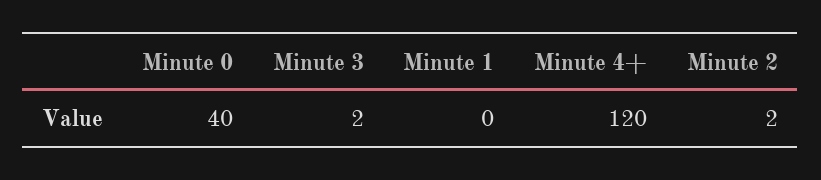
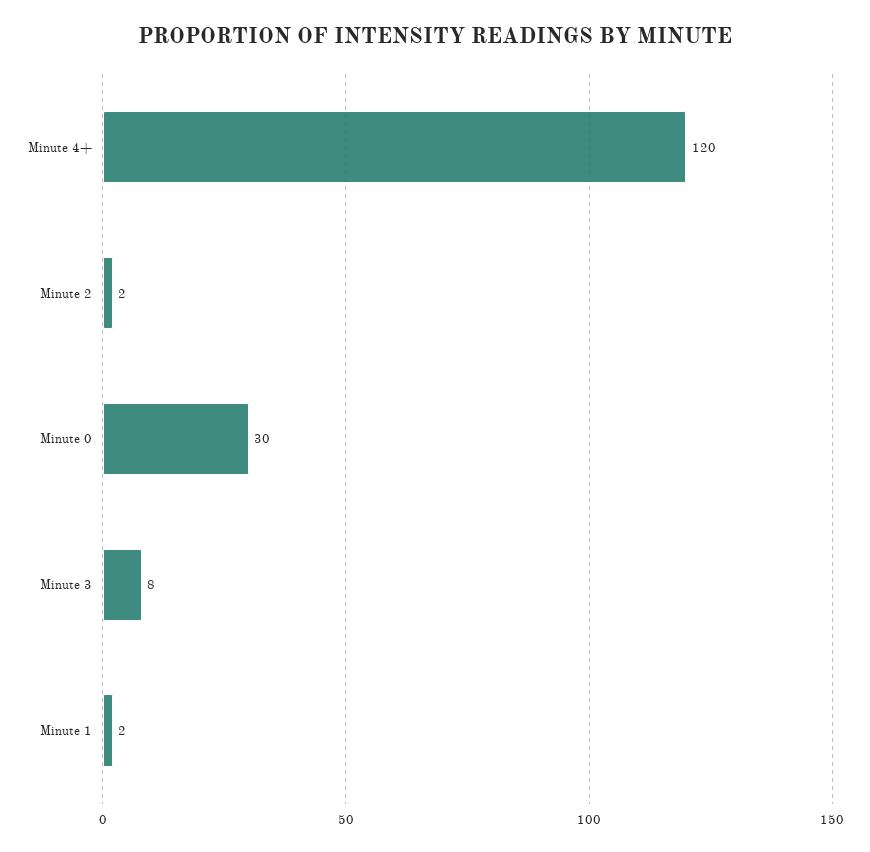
  {
-   "Minute 0": 40,
+   "Minute 0": 30,
-   "Minute 3": 2,
+   "Minute 3": 8,
-   "Minute 1": 0,
+   "Minute 1": 2,
    "Minute 4+": 120,
    "Minute 2": 2
  }

